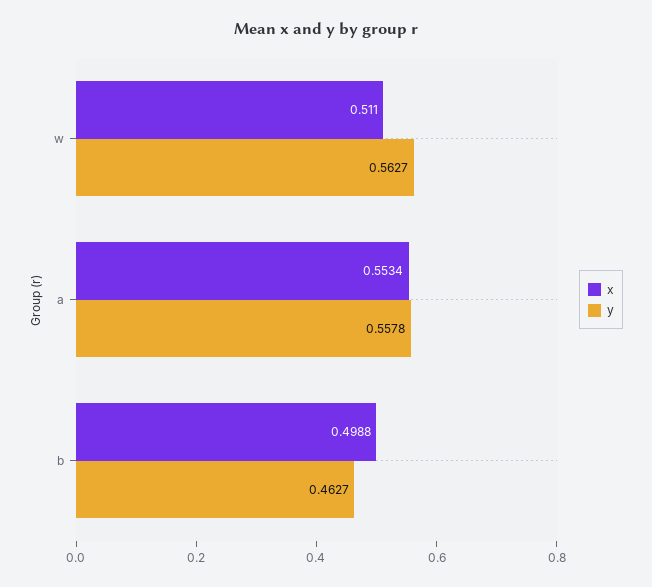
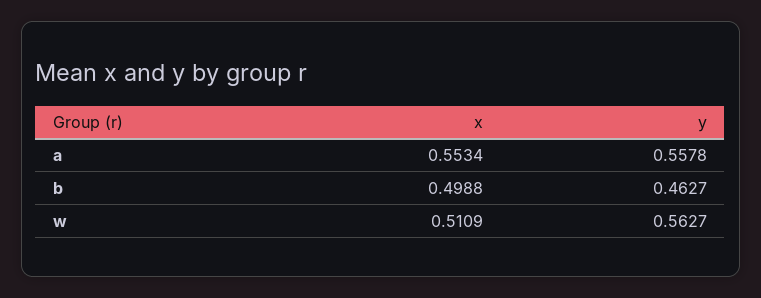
  {
    "x": {
-     "w": 0.511,
+     "w": 0.5109,
      "a": 0.5534,
      "b": 0.4988
    },
    "y": {
      "w": 0.5627,
      "a": 0.5578,
      "b": 0.4627
    }
  }

